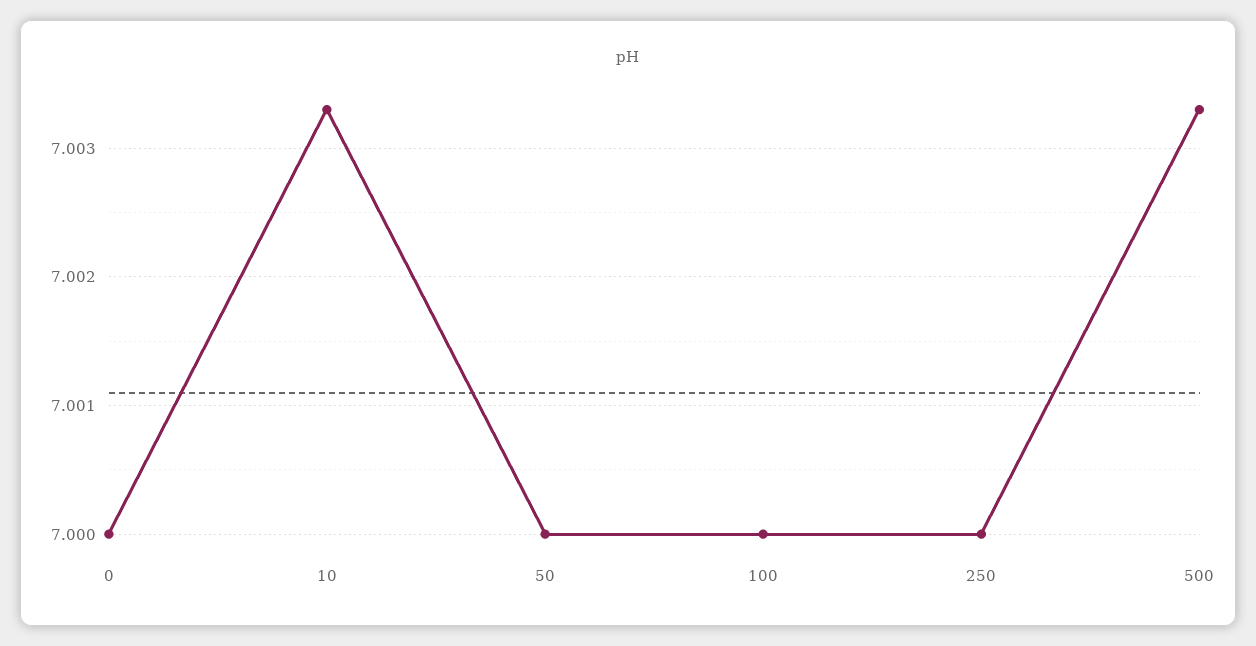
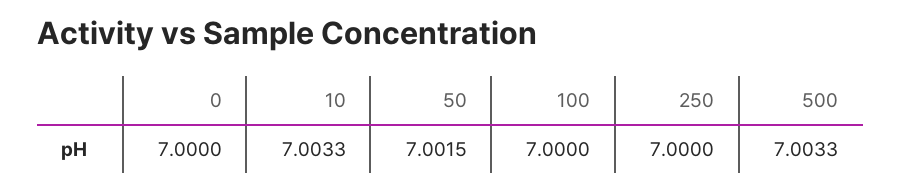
  {
    "0": 7,
    "10": 7.0033,
-   "50": 7,
+   "50": 7.0015,
    "100": 7,
    "250": 7,
    "500": 7.0033
  }

